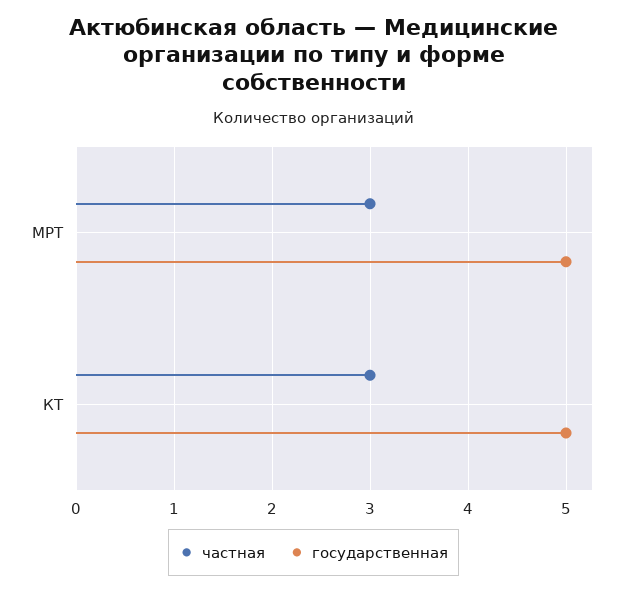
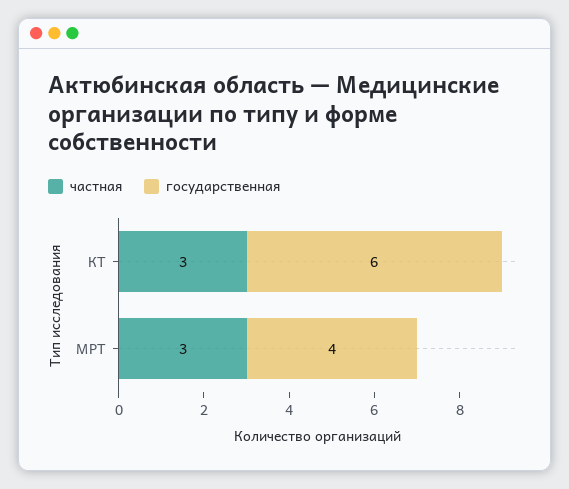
  {
    "частная": {
      "МРТ": 3,
      "КТ": 3
    },
    "государственная": {
-     "МРТ": 5,
+     "МРТ": 4,
-     "КТ": 5
+     "КТ": 6
    }
  }

